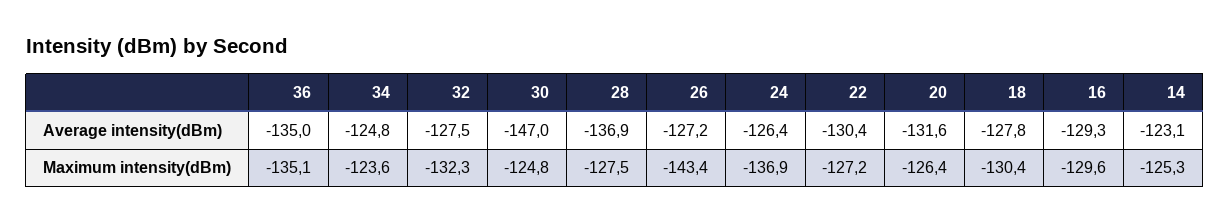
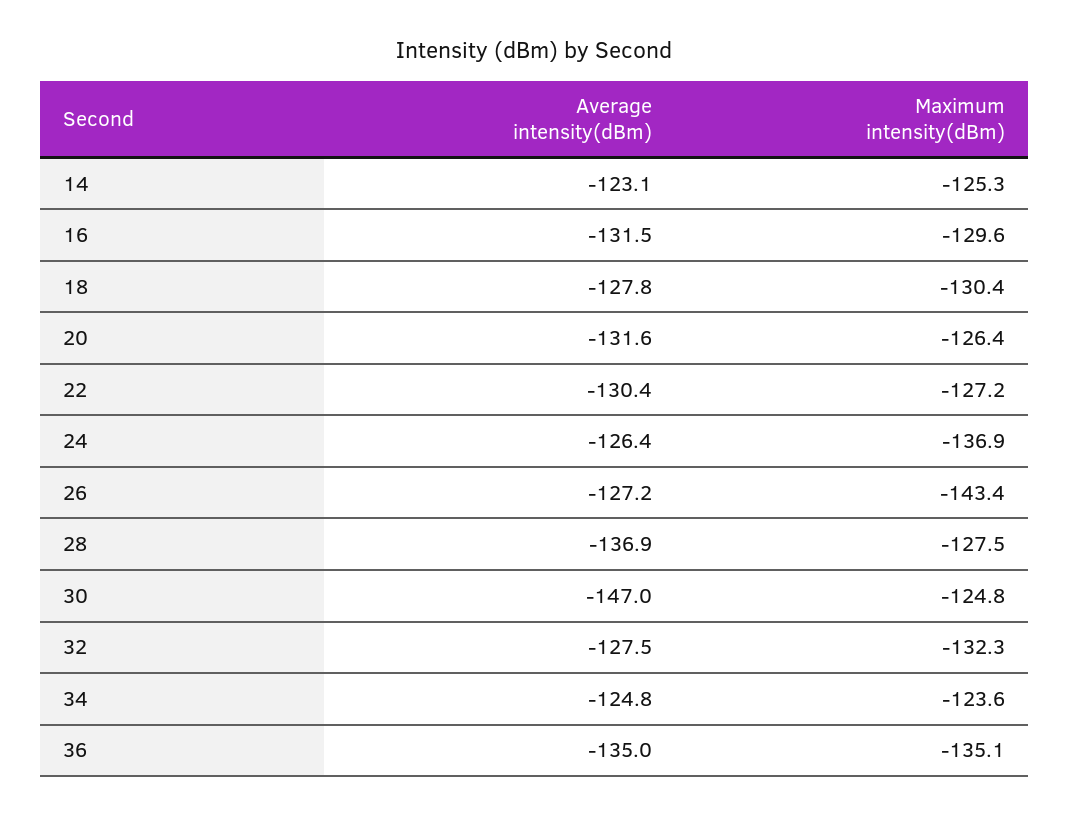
  {
    "36": {
      "Average intensity(dBm)": -135,
      "Maximum intensity(dBm)": -135.1
    },
    "34": {
      "Average intensity(dBm)": -124.8,
      "Maximum intensity(dBm)": -123.6
    },
    "32": {
      "Average intensity(dBm)": -127.5,
      "Maximum intensity(dBm)": -132.3
    },
    "30": {
      "Average intensity(dBm)": -147,
      "Maximum intensity(dBm)": -124.8
    },
    "28": {
      "Average intensity(dBm)": -136.9,
      "Maximum intensity(dBm)": -127.5
    },
    "26": {
      "Average intensity(dBm)": -127.2,
      "Maximum intensity(dBm)": -143.4
    },
    "24": {
      "Average intensity(dBm)": -126.4,
      "Maximum intensity(dBm)": -136.9
    },
    "22": {
      "Average intensity(dBm)": -130.4,
      "Maximum intensity(dBm)": -127.2
    },
    "20": {
      "Average intensity(dBm)": -131.6,
      "Maximum intensity(dBm)": -126.4
    },
    "18": {
      "Average intensity(dBm)": -127.8,
      "Maximum intensity(dBm)": -130.4
    },
    "16": {
-     "Average intensity(dBm)": -129.3,
+     "Average intensity(dBm)": -131.5,
      "Maximum intensity(dBm)": -129.6
    },
    "14": {
      "Average intensity(dBm)": -123.1,
      "Maximum intensity(dBm)": -125.3
    }
  }

